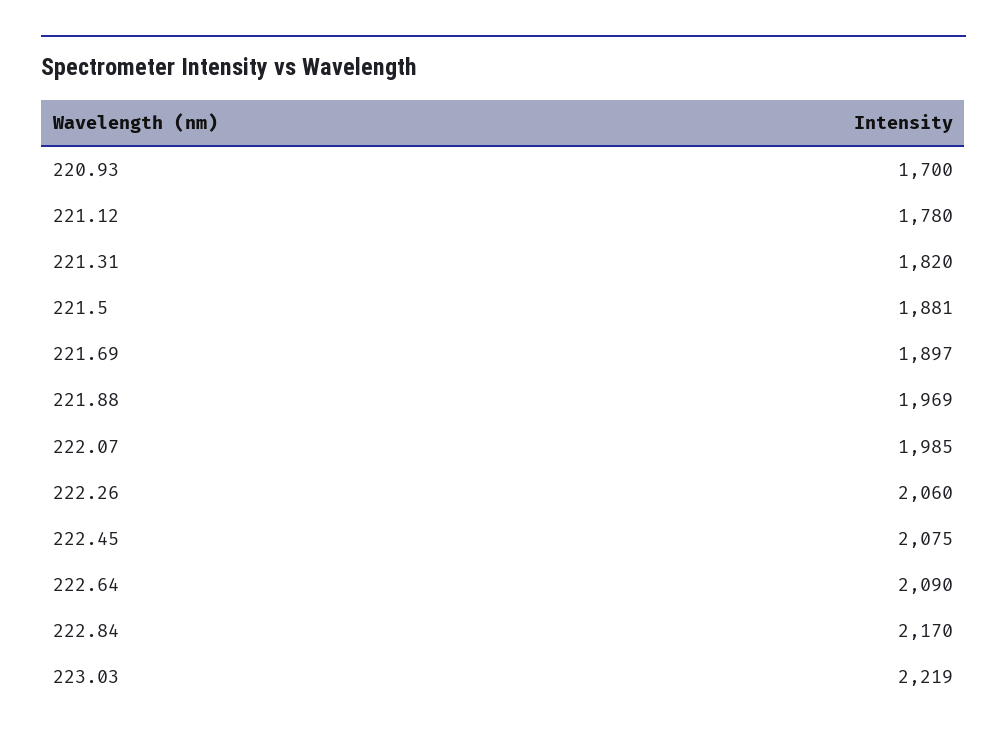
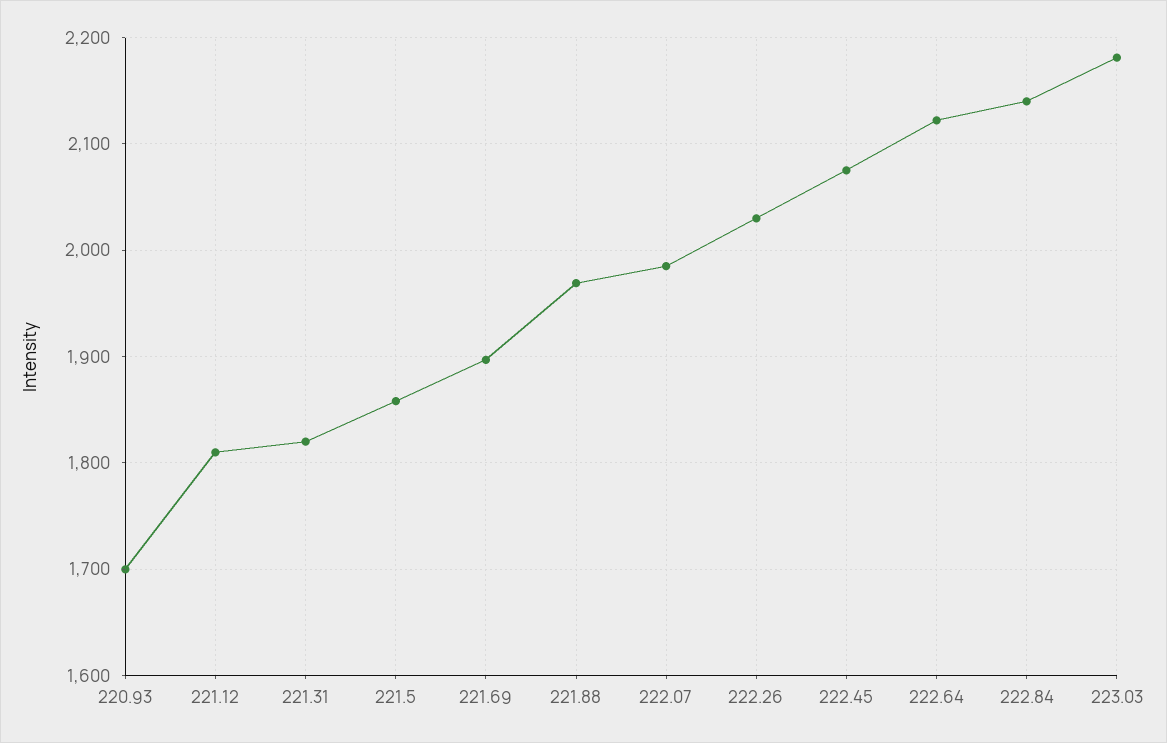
  {
    "220.93": 1700,
-   "221.12": 1780,
+   "221.12": 1810,
    "221.31": 1820,
-   "221.5": 1881,
+   "221.5": 1860,
    "221.69": 1897,
    "221.88": 1969,
    "222.07": 1985,
-   "222.26": 2060,
+   "222.26": 2030,
    "222.45": 2075,
-   "222.64": 2090,
+   "222.64": 2120,
-   "222.84": 2170,
+   "222.84": 2140,
-   "223.03": 2219
+   "223.03": 2180
  }

